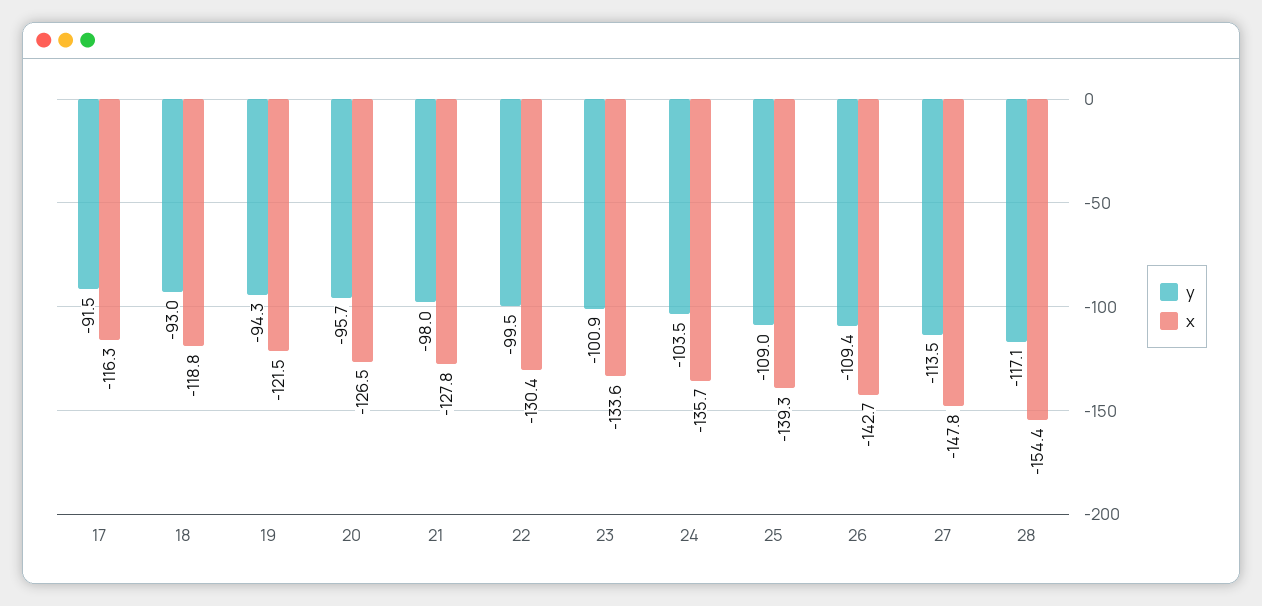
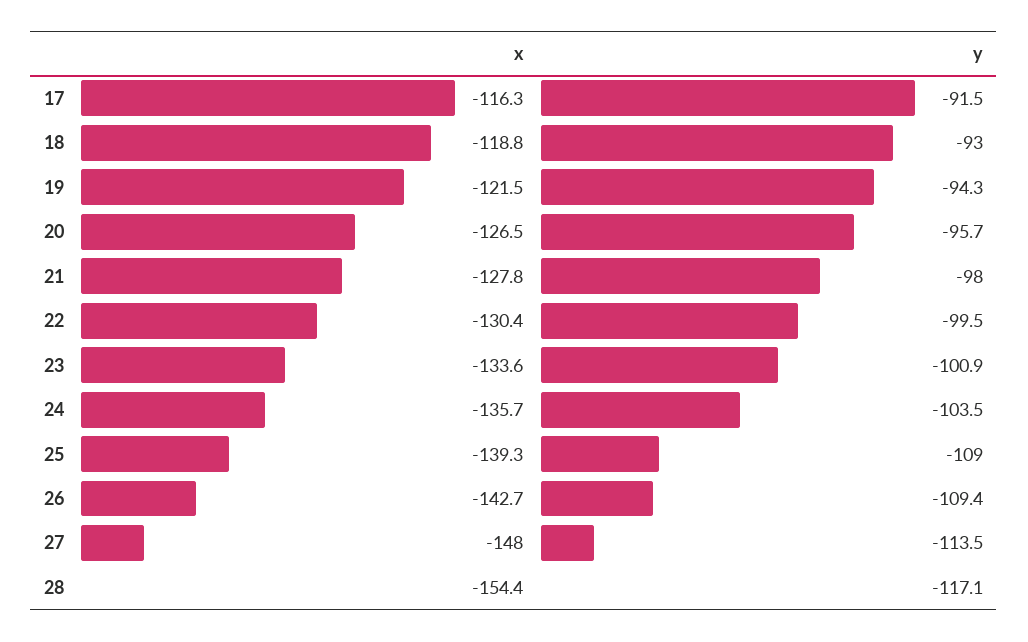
  {
    "y": {
      "17": -91.5,
      "18": -93,
      "19": -94.3,
      "20": -95.7,
      "21": -98,
      "22": -99.5,
      "23": -100.9,
      "24": -103.5,
      "25": -109,
      "26": -109.4,
      "27": -113.5,
      "28": -117.1
    },
    "x": {
      "17": -116.3,
      "18": -118.8,
      "19": -121.5,
      "20": -126.5,
      "21": -127.8,
      "22": -130.4,
      "23": -133.6,
      "24": -135.7,
      "25": -139.3,
      "26": -142.7,
-     "27": -147.8,
+     "27": -148,
      "28": -154.4
    }
  }

